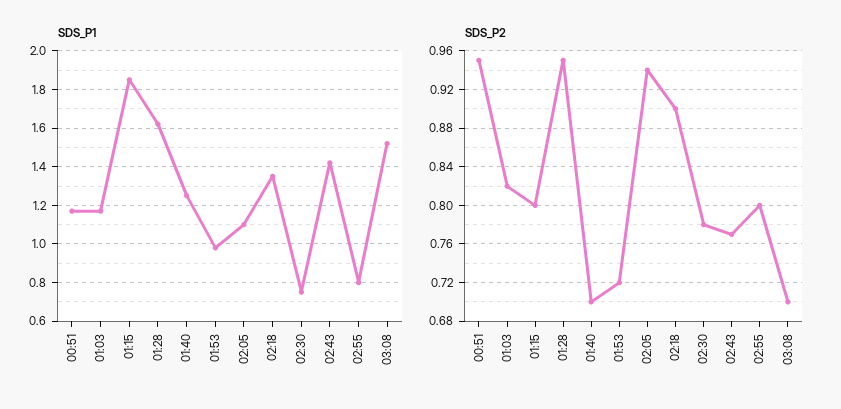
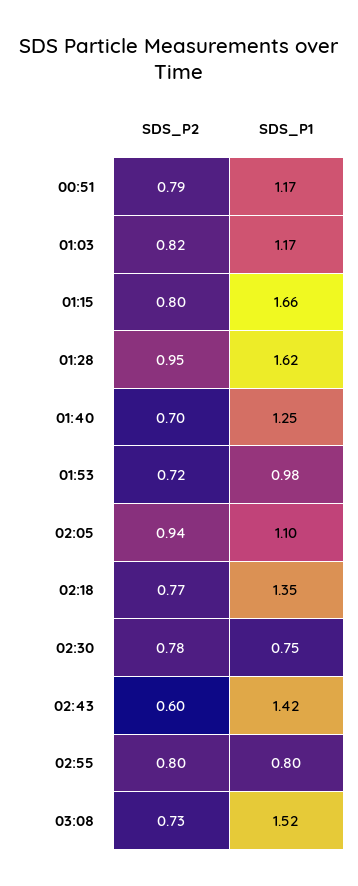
  {
    "SDS_P1": {
      "00:51": 1.17,
      "01:03": 1.17,
-     "01:15": 1.85,
+     "01:15": 1.66,
      "01:28": 1.62,
      "01:40": 1.25,
      "01:53": 0.98,
      "02:05": 1.1,
      "02:18": 1.35,
      "02:30": 0.75,
      "02:43": 1.42,
      "02:55": 0.8,
      "03:08": 1.52
    },
    "SDS_P2": {
-     "00:51": 0.95,
+     "00:51": 0.79,
      "01:03": 0.82,
      "01:15": 0.8,
      "01:28": 0.95,
      "01:40": 0.7,
      "01:53": 0.72,
      "02:05": 0.94,
-     "02:18": 0.9,
+     "02:18": 0.77,
      "02:30": 0.78,
-     "02:43": 0.77,
+     "02:43": 0.6,
      "02:55": 0.8,
-     "03:08": 0.7
+     "03:08": 0.73
    }
  }

